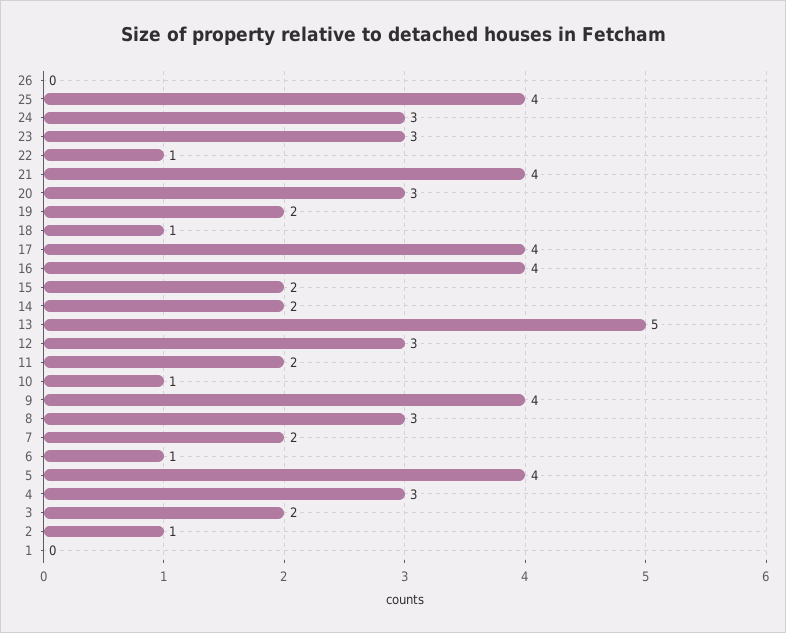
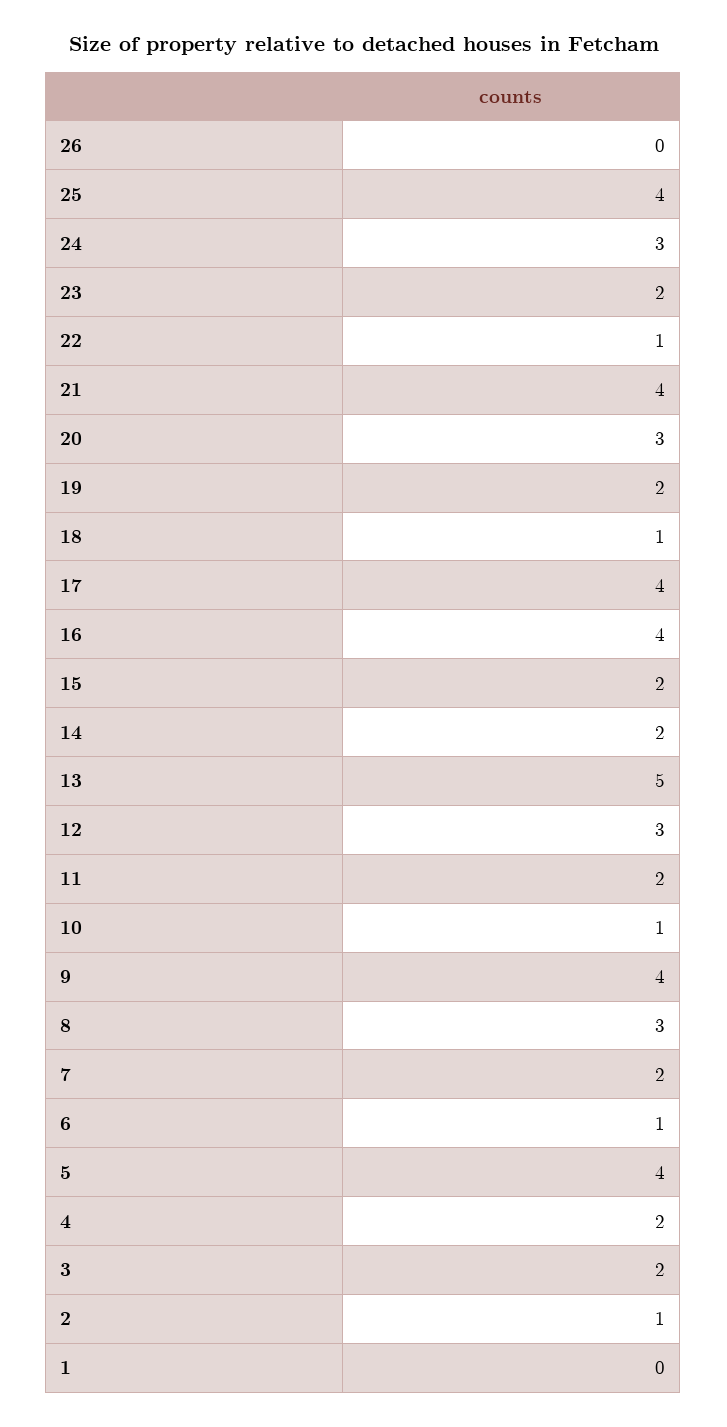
  {
    "26": 0,
    "25": 4,
    "24": 3,
-   "23": 3,
+   "23": 2,
    "22": 1,
    "21": 4,
    "20": 3,
    "19": 2,
    "18": 1,
    "17": 4,
    "16": 4,
    "15": 2,
    "14": 2,
    "13": 5,
    "12": 3,
    "11": 2,
    "10": 1,
    "9": 4,
    "8": 3,
    "7": 2,
    "6": 1,
    "5": 4,
-   "4": 3,
+   "4": 2,
    "3": 2,
    "2": 1,
    "1": 0
  }

